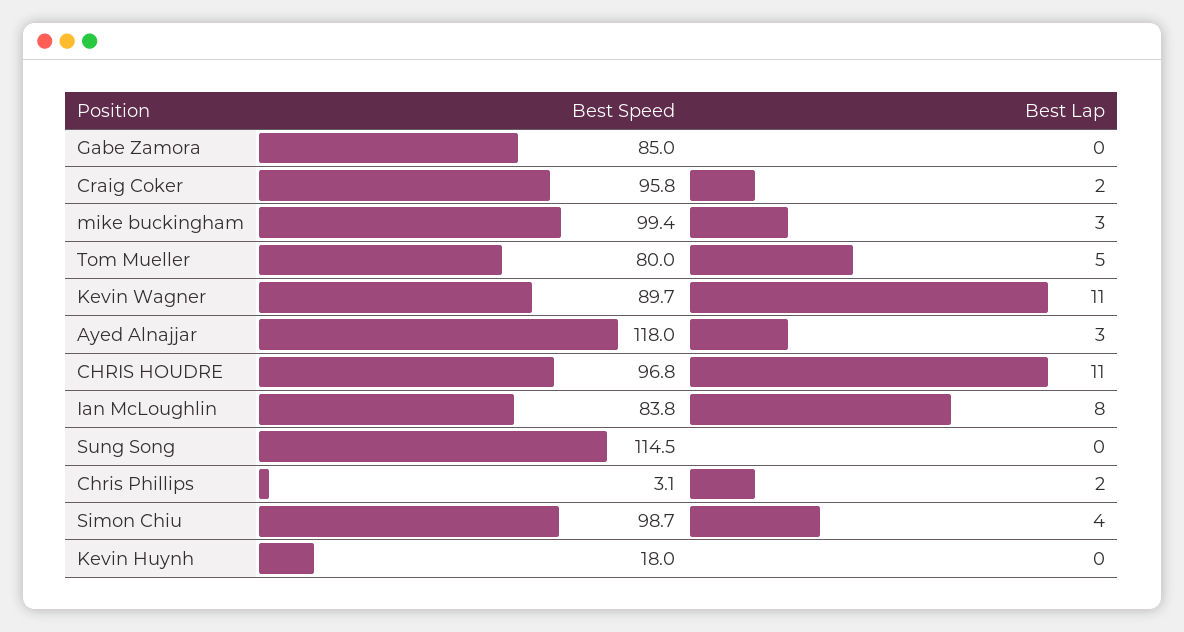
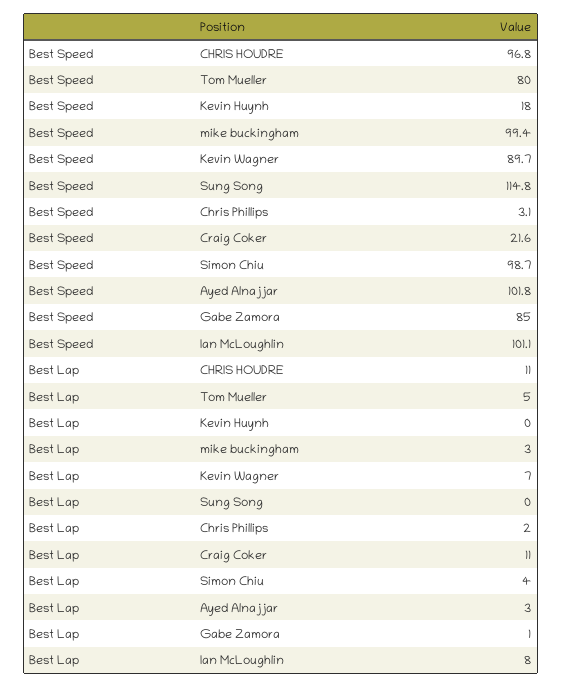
  {
    "Best Speed": {
      "Gabe Zamora": 85,
-     "Craig Coker": 95.8,
+     "Craig Coker": 21.6,
      "mike buckingham": 99.4,
      "Tom Mueller": 80,
      "Kevin Wagner": 89.7,
-     "Ayed Alnajjar": 118,
+     "Ayed Alnajjar": 101.8,
      "CHRIS HOUDRE": 96.8,
-     "Ian McLoughlin": 83.8,
+     "Ian McLoughlin": 101.1,
-     "Sung Song": 114.5,
+     "Sung Song": 114.8,
      "Chris Phillips": 3.1,
      "Simon Chiu": 98.7,
      "Kevin Huynh": 18
    },
    "Best Lap": {
-     "Gabe Zamora": 0,
+     "Gabe Zamora": 1,
-     "Craig Coker": 2,
+     "Craig Coker": 11,
      "mike buckingham": 3,
      "Tom Mueller": 5,
-     "Kevin Wagner": 11,
+     "Kevin Wagner": 7,
      "Ayed Alnajjar": 3,
      "CHRIS HOUDRE": 11,
      "Ian McLoughlin": 8,
      "Sung Song": 0,
      "Chris Phillips": 2,
      "Simon Chiu": 4,
      "Kevin Huynh": 0
    }
  }

